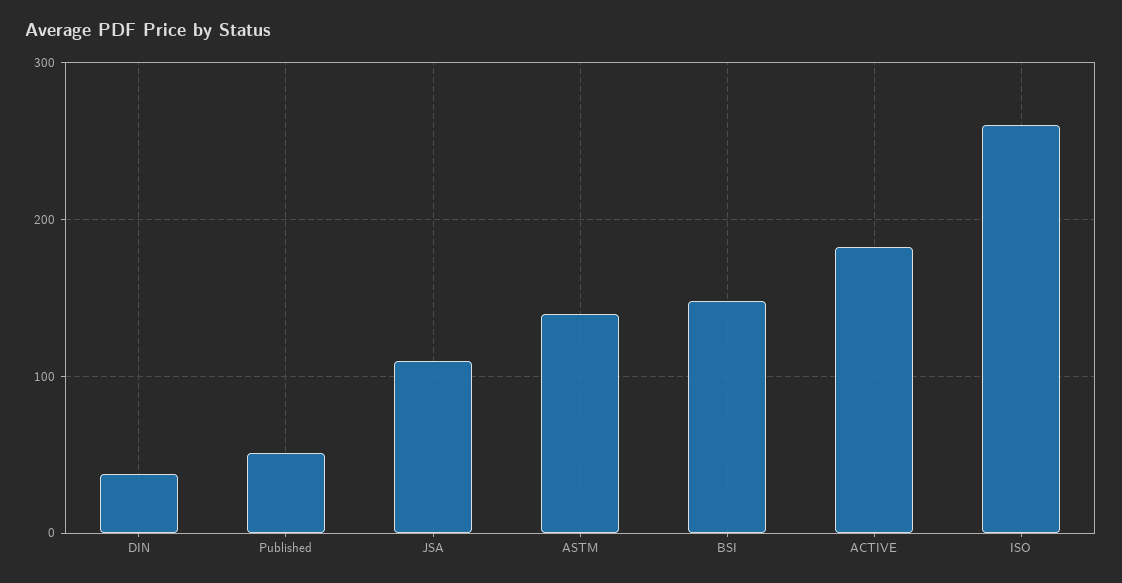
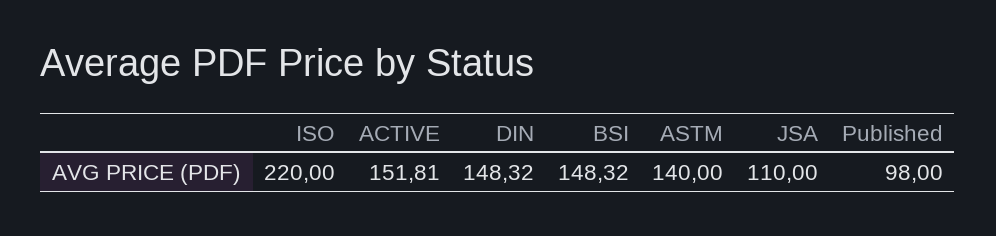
  {
-   "DIN": 40,
+   "DIN": 148.32,
-   "Published": 50,
+   "Published": 98,
    "JSA": 110,
    "ASTM": 140,
    "BSI": 148.32,
-   "ACTIVE": 180,
+   "ACTIVE": 151.81,
-   "ISO": 260
+   "ISO": 220
  }

